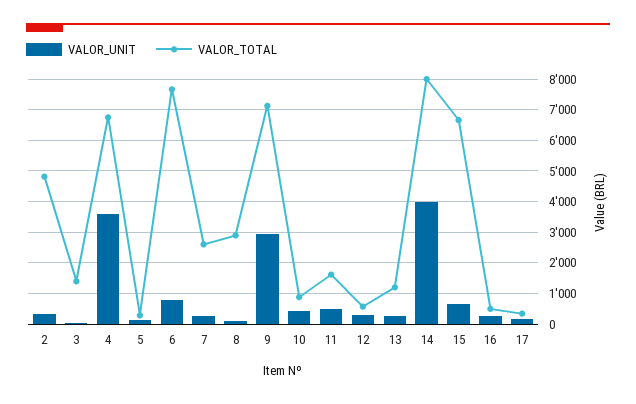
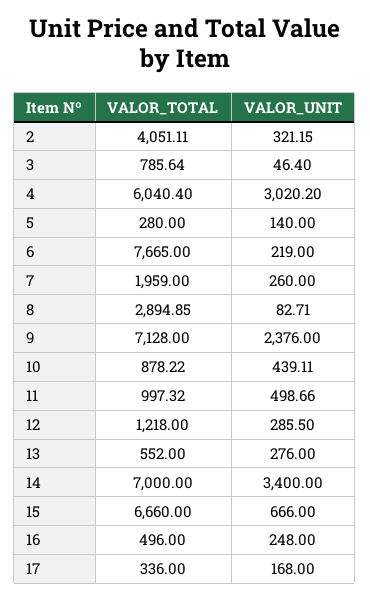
  {
    "VALOR_UNIT": {
      "2": 321.15,
      "3": 46.4,
-     "4": 3600,
+     "4": 3020.2,
      "5": 140,
-     "6": 800,
+     "6": 219,
      "7": 260,
      "8": 82.71,
-     "9": 3000,
+     "9": 2376,
      "10": 439.11,
      "11": 498.66,
      "12": 285.5,
      "13": 276,
-     "14": 4000,
+     "14": 3400,
      "15": 666,
      "16": 248,
      "17": 168
    },
    "VALOR_TOTAL": {
-     "2": 4800,
+     "2": 4051.11,
-     "3": 1400,
+     "3": 785.64,
-     "4": 6800,
+     "4": 6040.4,
      "5": 280,
      "6": 7665,
-     "7": 2600,
+     "7": 1959,
      "8": 2894.85,
      "9": 7128,
      "10": 878.22,
-     "11": 1600,
+     "11": 997.32,
-     "12": 600,
+     "12": 1218,
-     "13": 1200,
+     "13": 552,
-     "14": 8000,
+     "14": 7000,
      "15": 6660,
      "16": 496,
      "17": 336
    }
  }

